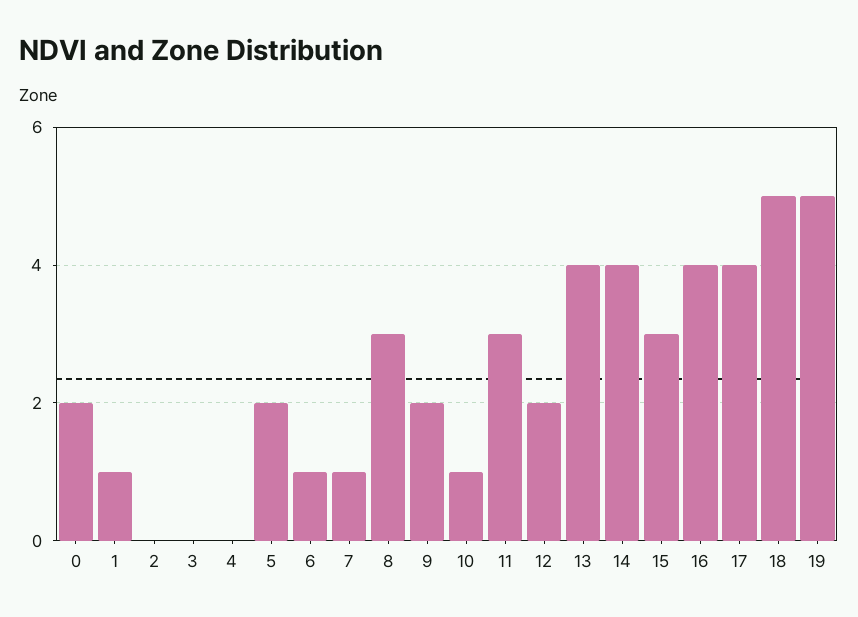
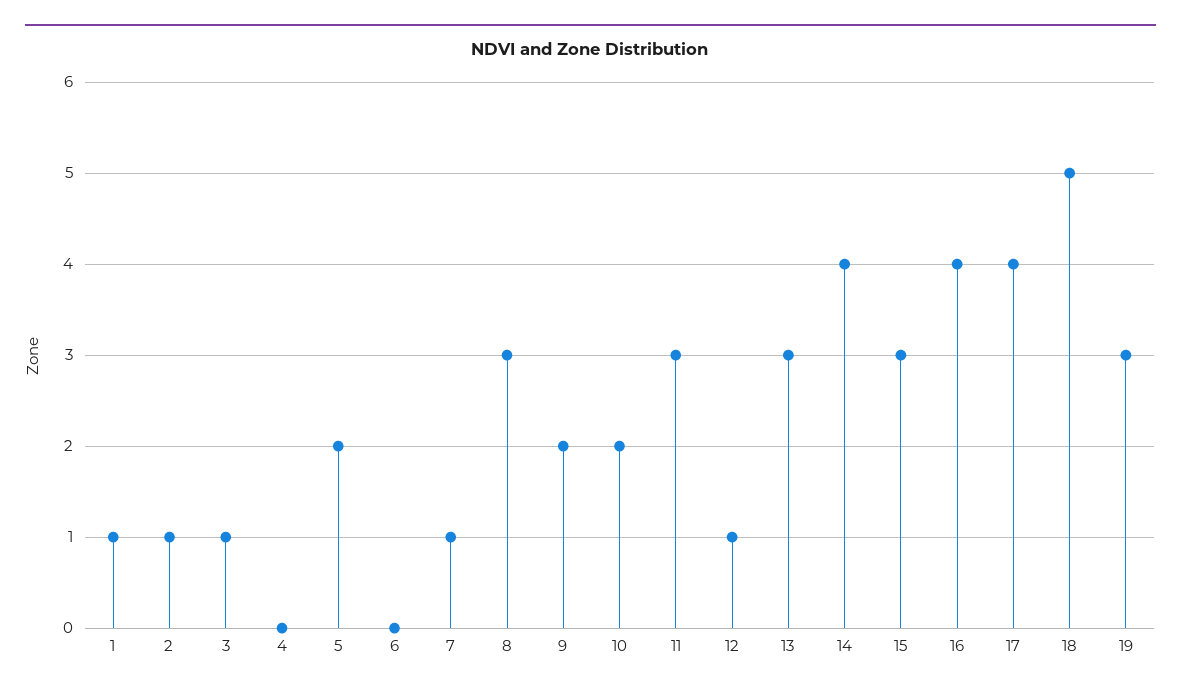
  {
-   "0": 2,
    "1": 1,
-   "2": 0,
+   "2": 1,
-   "3": 0,
+   "3": 1,
    "4": 0,
    "5": 2,
-   "6": 1,
+   "6": 0,
    "7": 1,
    "8": 3,
    "9": 2,
-   "10": 1,
+   "10": 2,
    "11": 3,
-   "12": 2,
+   "12": 1,
-   "13": 4,
+   "13": 3,
    "14": 4,
    "15": 3,
    "16": 4,
    "17": 4,
    "18": 5,
-   "19": 5
+   "19": 3
  }

